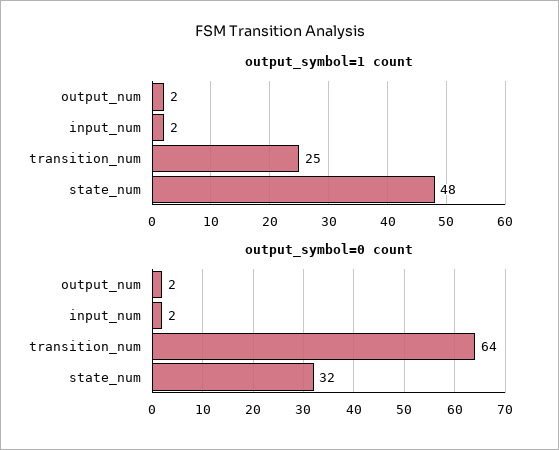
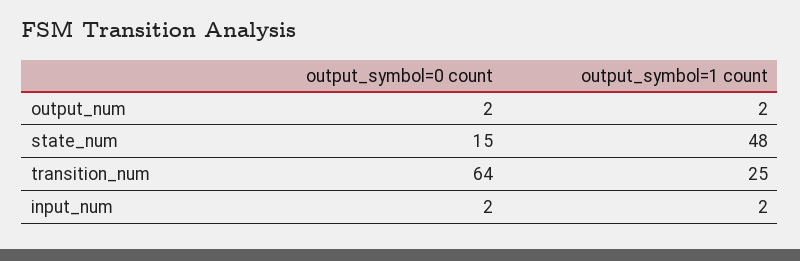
  {
    "output_symbol=1 count": {
      "output_num": 2,
      "input_num": 2,
      "transition_num": 25,
      "state_num": 48
    },
    "output_symbol=0 count": {
      "output_num": 2,
      "input_num": 2,
      "transition_num": 64,
-     "state_num": 32
+     "state_num": 15
    }
  }

